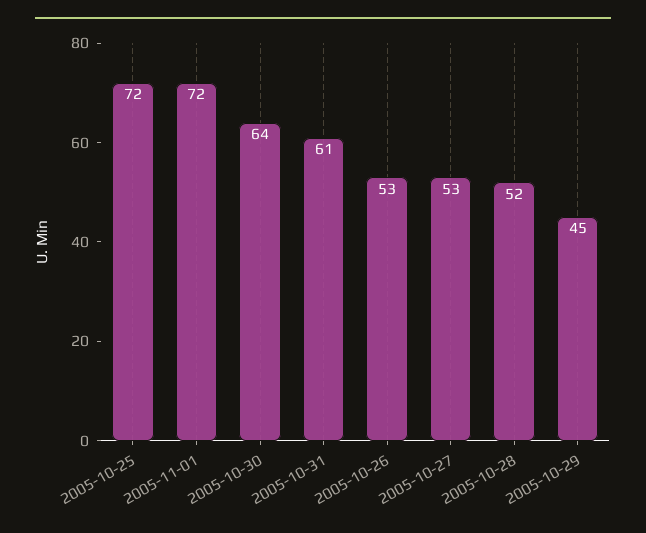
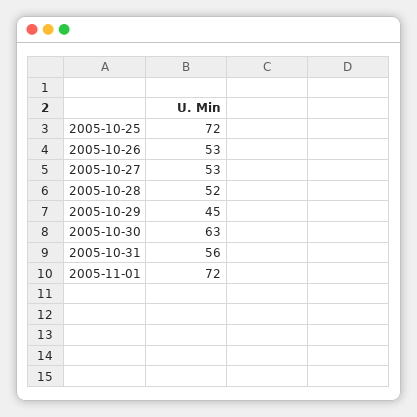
  {
    "2005-10-25": 72,
    "2005-11-01": 72,
-   "2005-10-30": 64,
+   "2005-10-30": 63,
-   "2005-10-31": 61,
+   "2005-10-31": 56,
    "2005-10-26": 53,
    "2005-10-27": 53,
    "2005-10-28": 52,
    "2005-10-29": 45
  }

